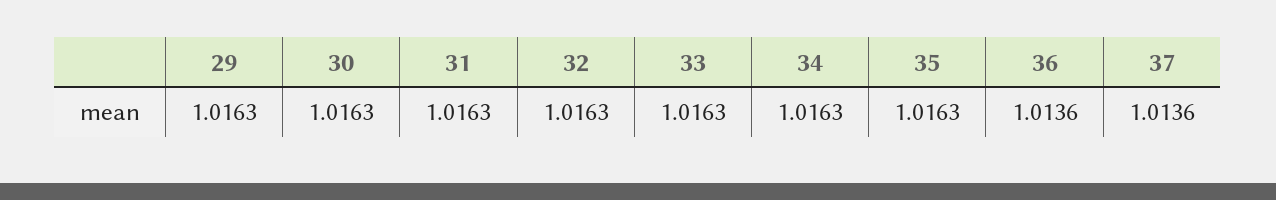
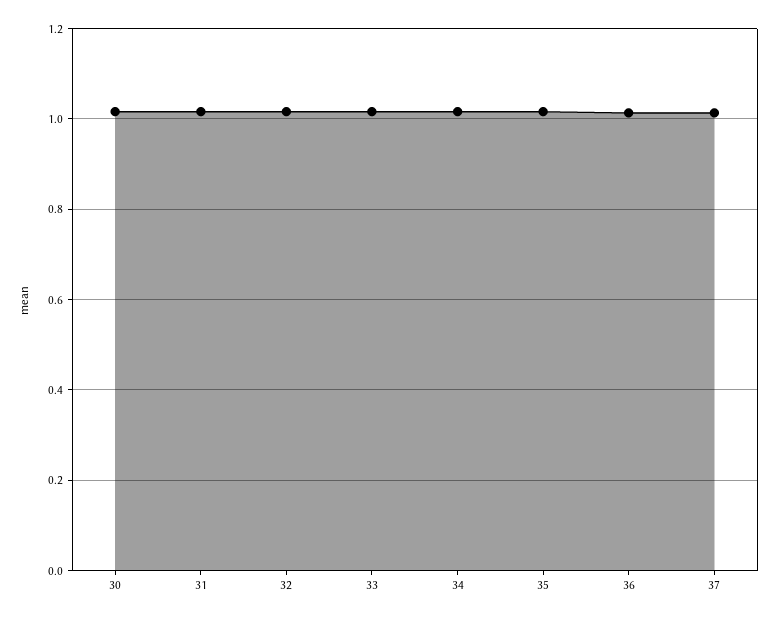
  {
-   "29": 1.0163,
    "30": 1.0163,
    "31": 1.0163,
    "32": 1.0163,
    "33": 1.0163,
    "34": 1.0163,
    "35": 1.0163,
    "36": 1.0136,
    "37": 1.0136
  }

